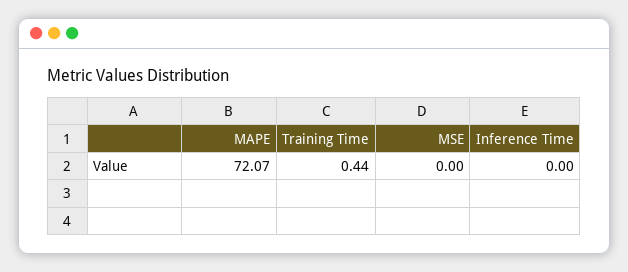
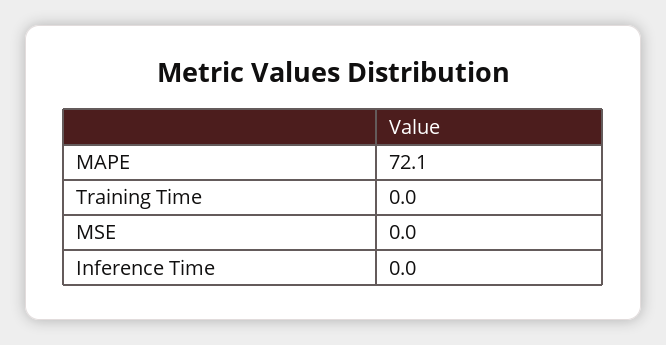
  {
    "MAPE": 72.07,
-   "Training Time": 0.44,
+   "Training Time": 0,
    "MSE": 0,
    "Inference Time": 0
  }

